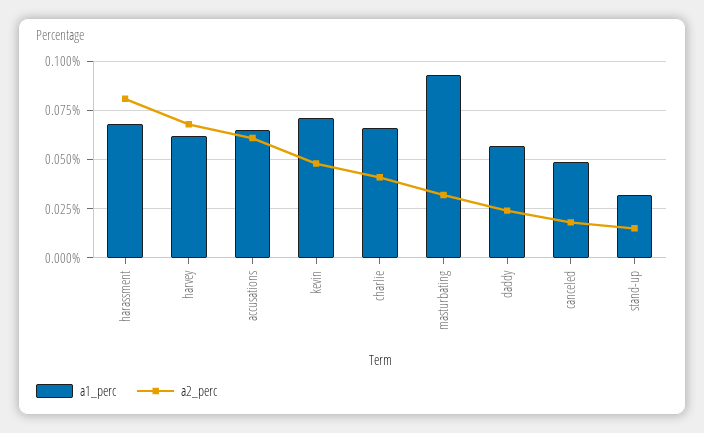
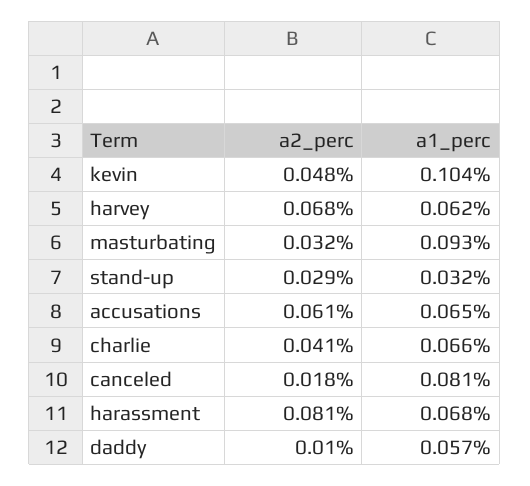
  {
    "a1_perc": {
      "harassment": 0.068,
      "harvey": 0.062,
      "accusations": 0.065,
-     "kevin": 0.07,
+     "kevin": 0.104,
      "charlie": 0.066,
      "masturbating": 0.093,
      "daddy": 0.057,
-     "canceled": 0.05,
+     "canceled": 0.081,
      "stand-up": 0.032
    },
    "a2_perc": {
      "harassment": 0.081,
      "harvey": 0.068,
      "accusations": 0.061,
      "kevin": 0.048,
      "charlie": 0.041,
      "masturbating": 0.032,
-     "daddy": 0.025,
+     "daddy": 0.01,
      "canceled": 0.018,
-     "stand-up": 0.015
+     "stand-up": 0.029
    }
  }

